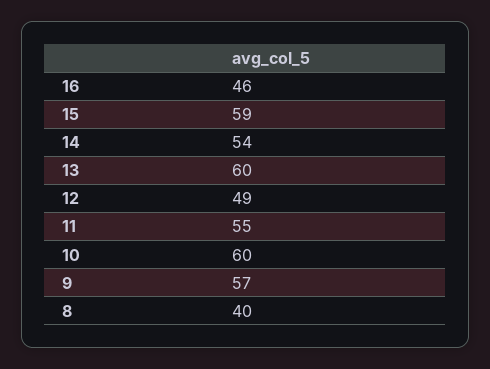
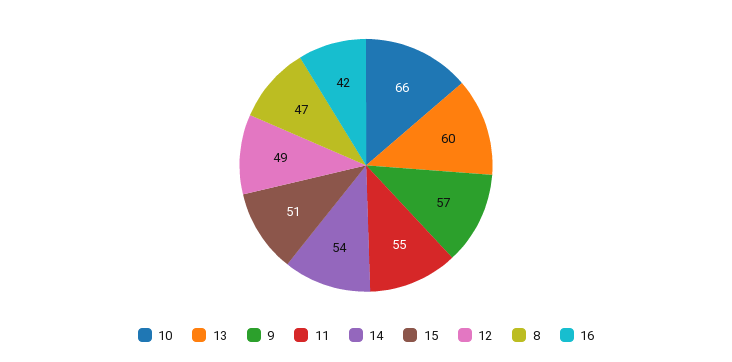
  {
-   "16": 46,
+   "16": 42,
-   "15": 59,
+   "15": 51,
    "14": 54,
    "13": 60,
    "12": 49,
    "11": 55,
-   "10": 60,
+   "10": 66,
    "9": 57,
-   "8": 40
+   "8": 47
  }

